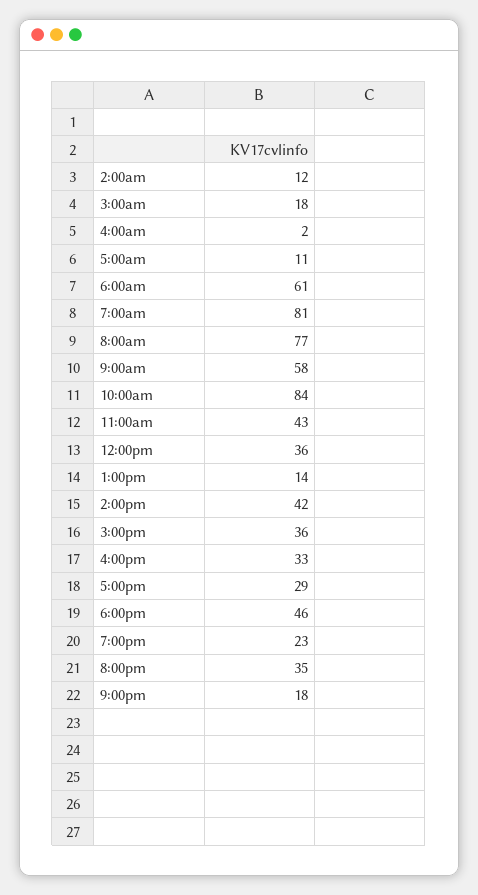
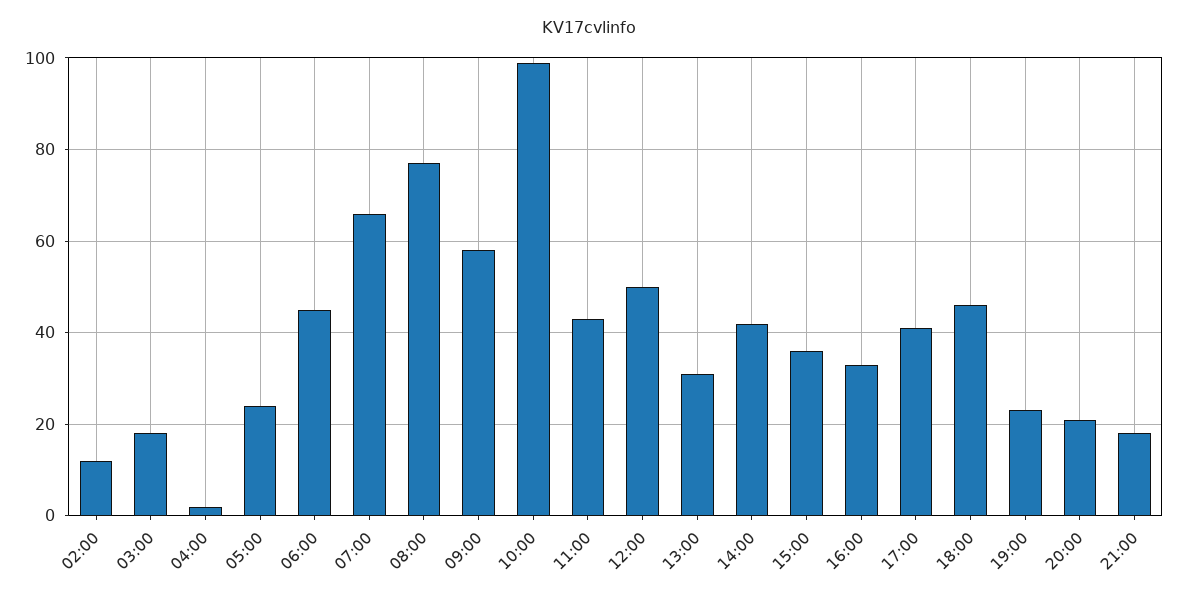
  {
    "2:00am": 12,
    "3:00am": 18,
    "4:00am": 2,
-   "5:00am": 11,
+   "5:00am": 25,
-   "6:00am": 61,
+   "6:00am": 45,
-   "7:00am": 81,
+   "7:00am": 65,
    "8:00am": 77,
    "9:00am": 58,
-   "10:00am": 84,
+   "10:00am": 100,
    "11:00am": 43,
-   "12:00pm": 36,
+   "12:00pm": 50,
-   "1:00pm": 14,
+   "1:00pm": 30,
    "2:00pm": 42,
    "3:00pm": 36,
    "4:00pm": 33,
-   "5:00pm": 29,
+   "5:00pm": 40,
    "6:00pm": 46,
    "7:00pm": 23,
-   "8:00pm": 35,
+   "8:00pm": 20,
    "9:00pm": 18
  }

